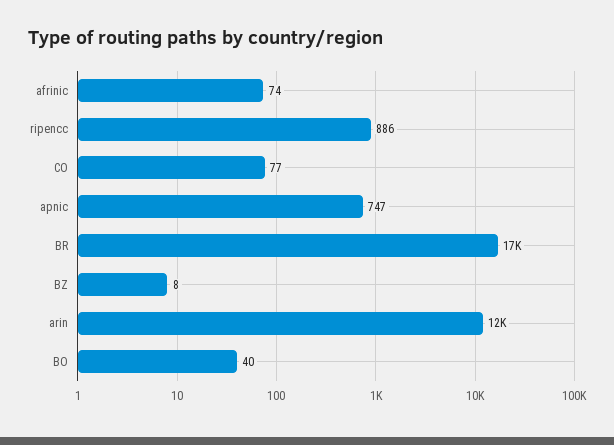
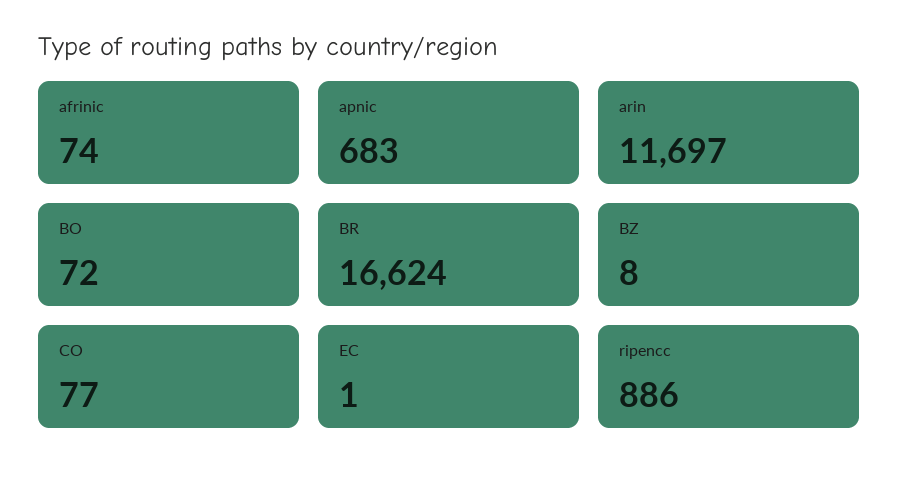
  {
    "afrinic": 74,
    "ripencc": 886,
    "CO": 77,
-   "apnic": 747,
+   "apnic": 683,
    "BR": 16624,
    "BZ": 8,
    "arin": 11697,
-   "BO": 40
+   "BO": 72,
+   "EC": 1
  }

